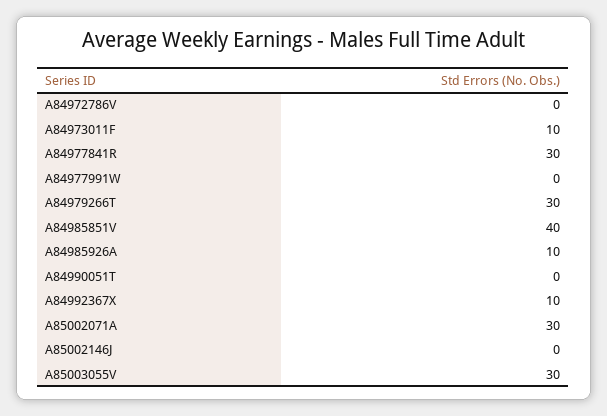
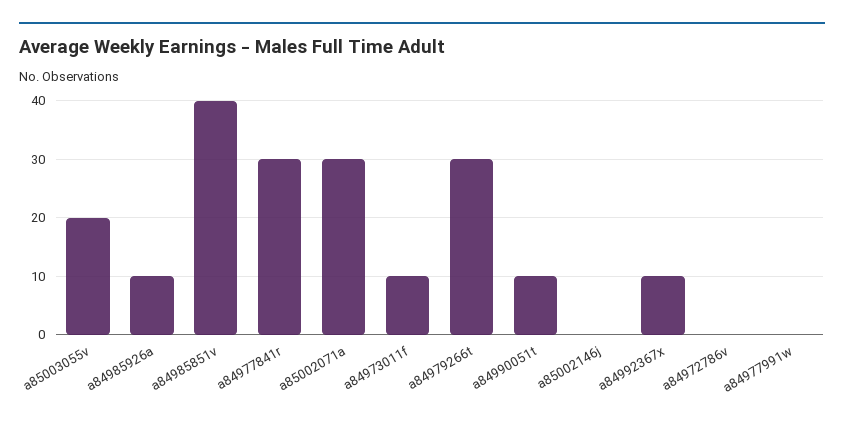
  {
    "A84972786V": 0,
    "A84973011F": 10,
    "A84977841R": 30,
    "A84977991W": 0,
    "A84979266T": 30,
    "A84985851V": 40,
    "A84985926A": 10,
-   "A84990051T": 0,
+   "A84990051T": 10,
    "A84992367X": 10,
    "A85002071A": 30,
    "A85002146J": 0,
-   "A85003055V": 30
+   "A85003055V": 20
  }

